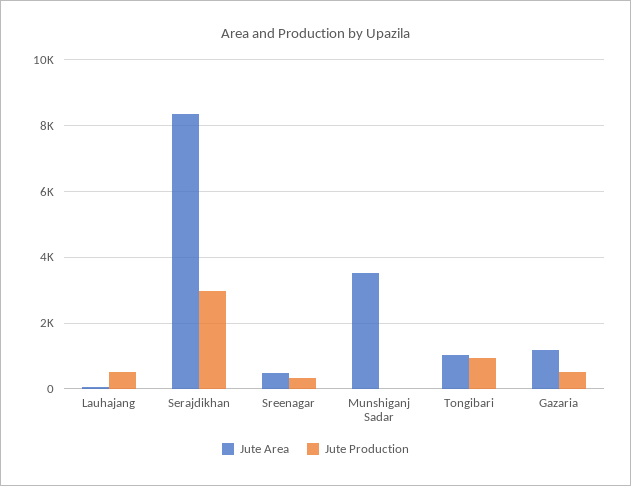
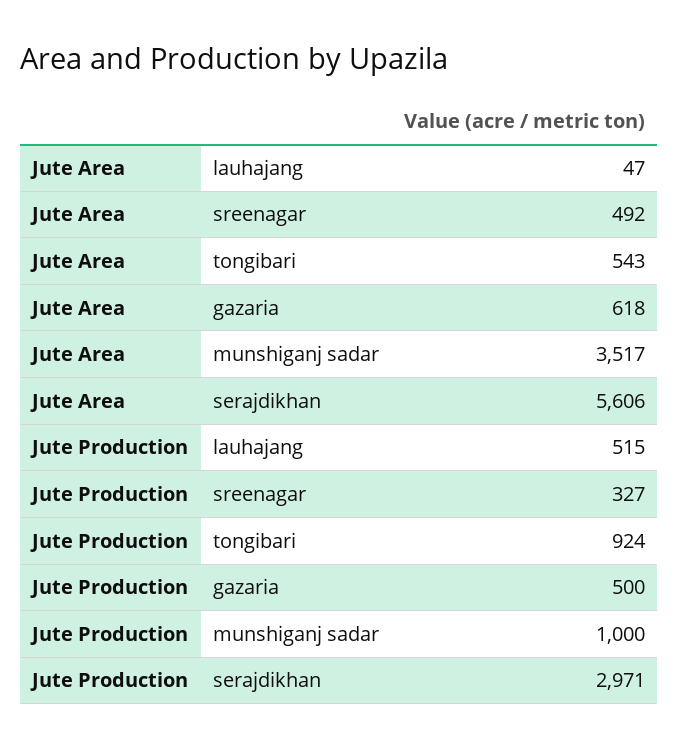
  {
    "Jute Area": {
      "Lauhajang": 47,
-     "Serajdikhan": 8400,
+     "Serajdikhan": 5606,
      "Sreenagar": 492,
      "Munshiganj Sadar": 3517,
-     "Tongibari": 1000,
+     "Tongibari": 543,
-     "Gazaria": 1200
+     "Gazaria": 618
    },
    "Jute Production": {
      "Lauhajang": 515,
      "Serajdikhan": 2971,
      "Sreenagar": 327,
-     "Munshiganj Sadar": 0,
+     "Munshiganj Sadar": 1000,
      "Tongibari": 924,
      "Gazaria": 500
    }
  }

